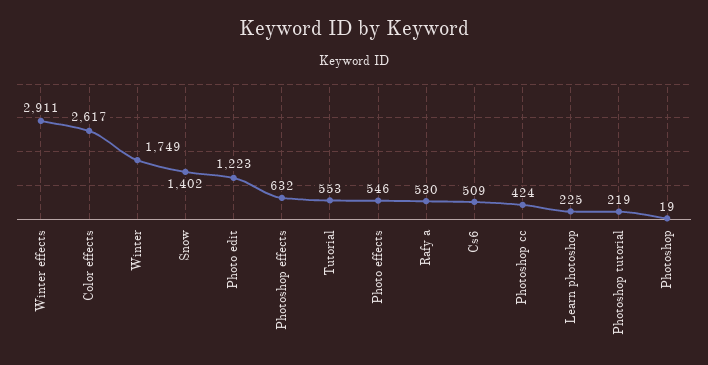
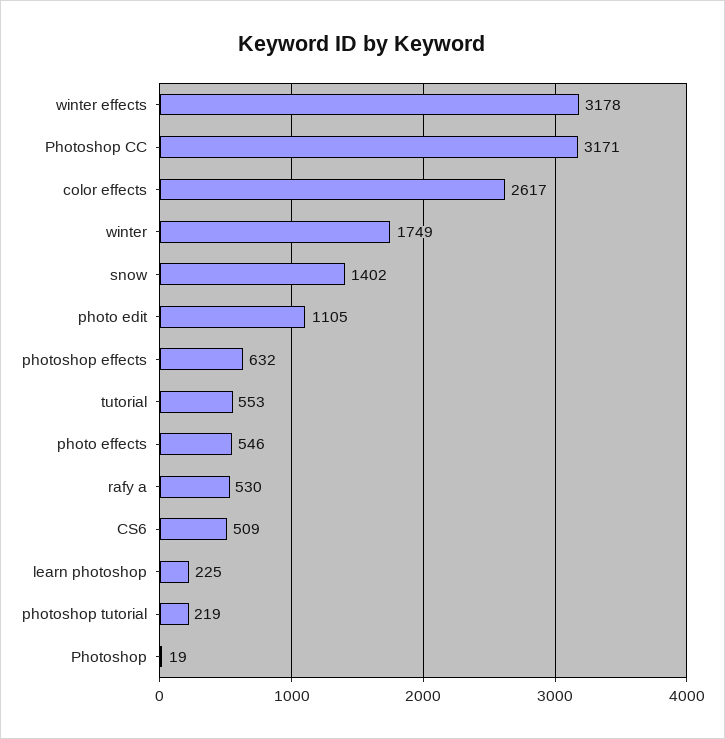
  {
-   "Winter effects": 2911,
+   "Winter effects": 3178,
    "Color effects": 2617,
    "Winter": 1749,
    "Snow": 1402,
-   "Photo edit": 1223,
+   "Photo edit": 1105,
    "Photoshop effects": 632,
    "Tutorial": 553,
    "Photo effects": 546,
    "Rafy a": 530,
    "Cs6": 509,
-   "Photoshop cc": 424,
+   "Photoshop cc": 3171,
    "Learn photoshop": 225,
    "Photoshop tutorial": 219,
    "Photoshop": 19
  }

